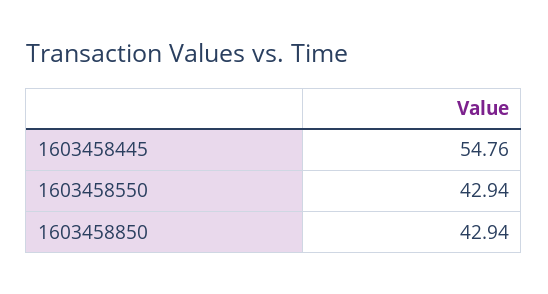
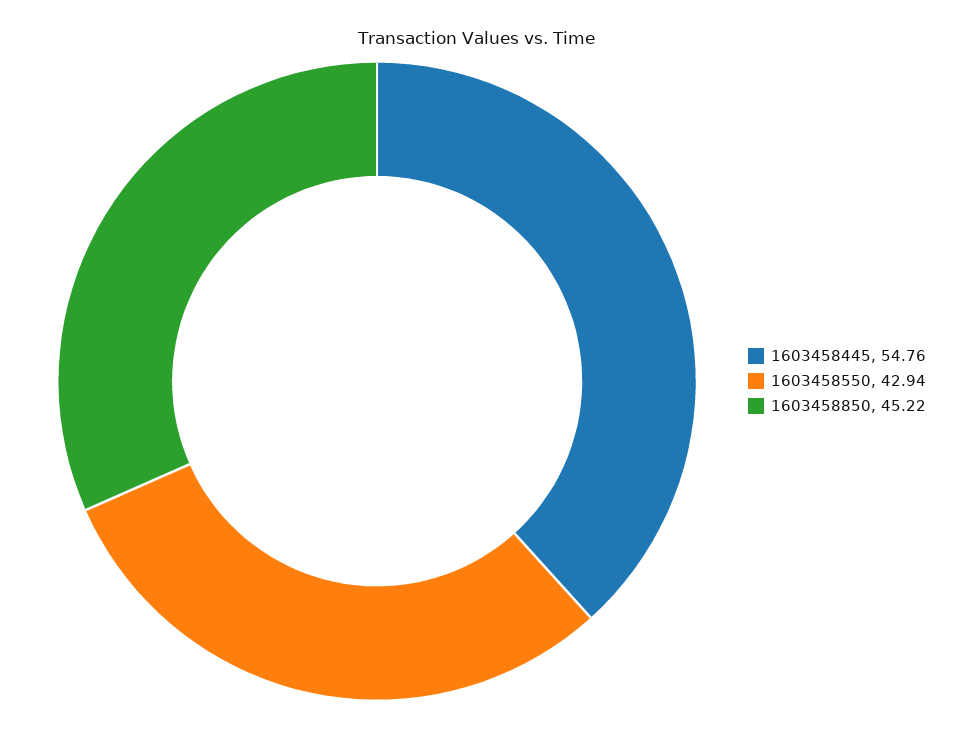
  {
    "1603458445": 54.76,
    "1603458550": 42.94,
-   "1603458850": 42.94
+   "1603458850": 45.22
  }

